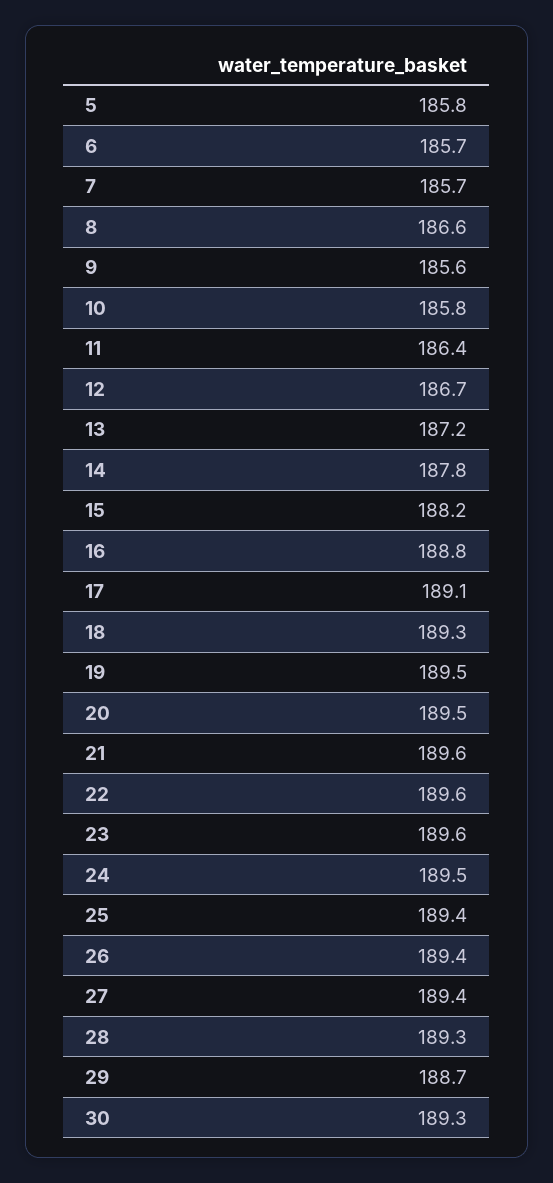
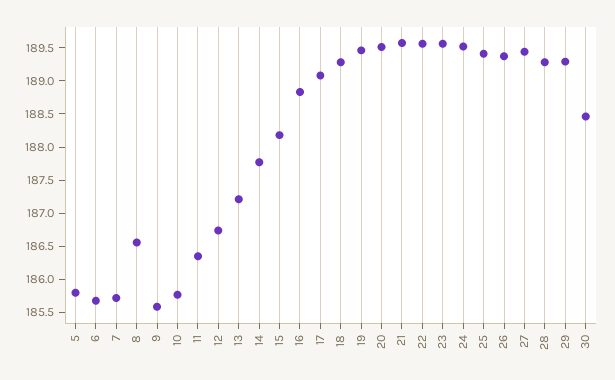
  {
    "5": 185.8,
    "6": 185.7,
    "7": 185.7,
    "8": 186.6,
    "9": 185.6,
    "10": 185.8,
    "11": 186.4,
    "12": 186.7,
    "13": 187.2,
    "14": 187.8,
    "15": 188.2,
    "16": 188.8,
    "17": 189.1,
    "18": 189.3,
    "19": 189.5,
    "20": 189.5,
    "21": 189.6,
    "22": 189.6,
    "23": 189.6,
    "24": 189.5,
    "25": 189.4,
    "26": 189.4,
    "27": 189.4,
    "28": 189.3,
-   "29": 188.7,
+   "29": 189.25,
-   "30": 189.3
+   "30": 188.5
  }

